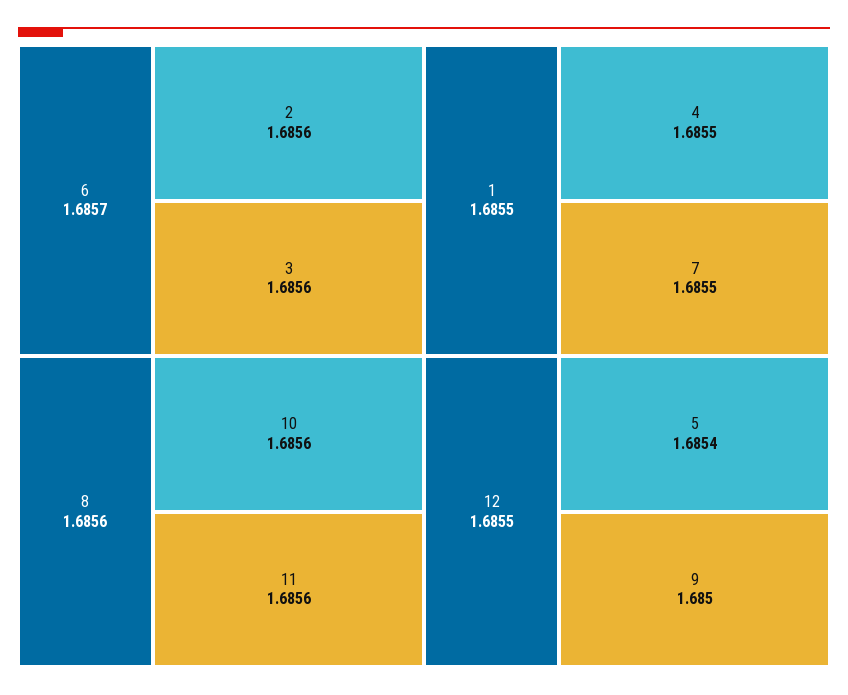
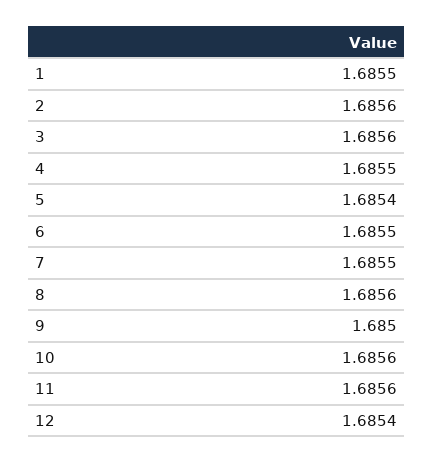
  {
-   "6": 1.6857,
+   "6": 1.6855,
    "2": 1.6856,
    "3": 1.6856,
    "8": 1.6856,
    "10": 1.6856,
    "11": 1.6856,
    "1": 1.6855,
    "4": 1.6855,
    "7": 1.6855,
-   "12": 1.6855,
+   "12": 1.6854,
    "5": 1.6854,
    "9": 1.685
  }

